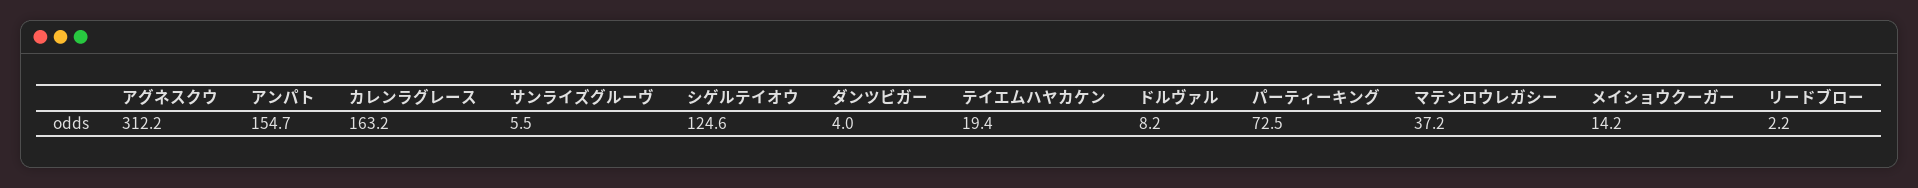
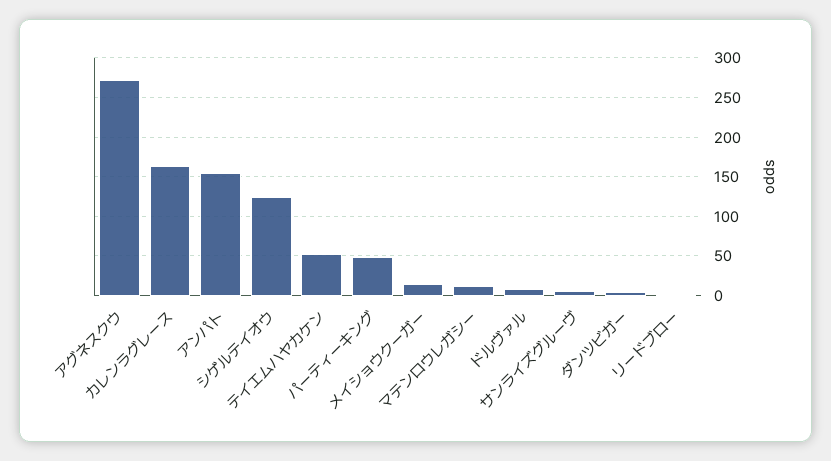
  {
-   "アグネスクウ": 312.2,
+   "アグネスクウ": 270,
    "アンパト": 154.7,
    "カレンラグレース": 163.2,
    "サンライズグルーヴ": 5.5,
    "シゲルテイオウ": 124.6,
    "ダンツビガー": 4,
-   "テイエムハヤカケン": 19.4,
+   "テイエムハヤカケン": 50,
    "ドルヴァル": 8.2,
-   "パーティーキング": 72.5,
+   "パーティーキング": 50,
-   "マテンロウレガシー": 37.2,
+   "マテンロウレガシー": 10,
    "メイショウクーガー": 14.2,
    "リードブロー": 2.2
  }

